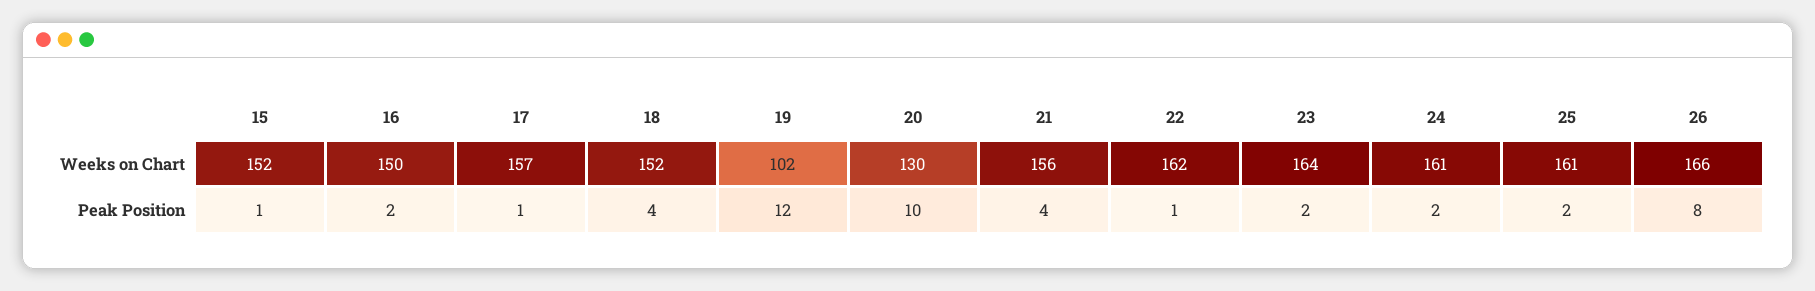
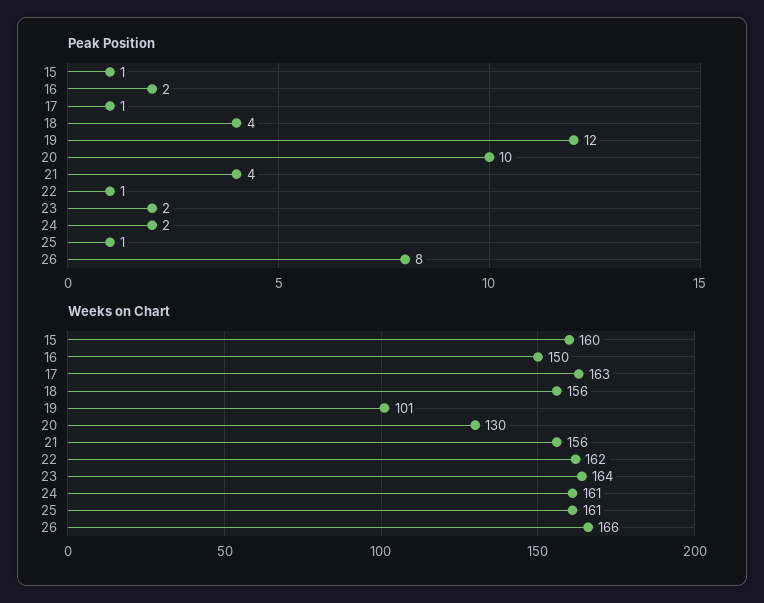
  {
    "Weeks on Chart": {
-     "15": 152,
+     "15": 160,
      "16": 150,
-     "17": 157,
+     "17": 163,
-     "18": 152,
+     "18": 156,
-     "19": 102,
+     "19": 101,
      "20": 130,
      "21": 156,
      "22": 162,
      "23": 164,
      "24": 161,
      "25": 161,
      "26": 166
    },
    "Peak Position": {
      "15": 1,
      "16": 2,
      "17": 1,
      "18": 4,
      "19": 12,
      "20": 10,
      "21": 4,
      "22": 1,
      "23": 2,
      "24": 2,
-     "25": 2,
+     "25": 1,
      "26": 8
    }
  }

